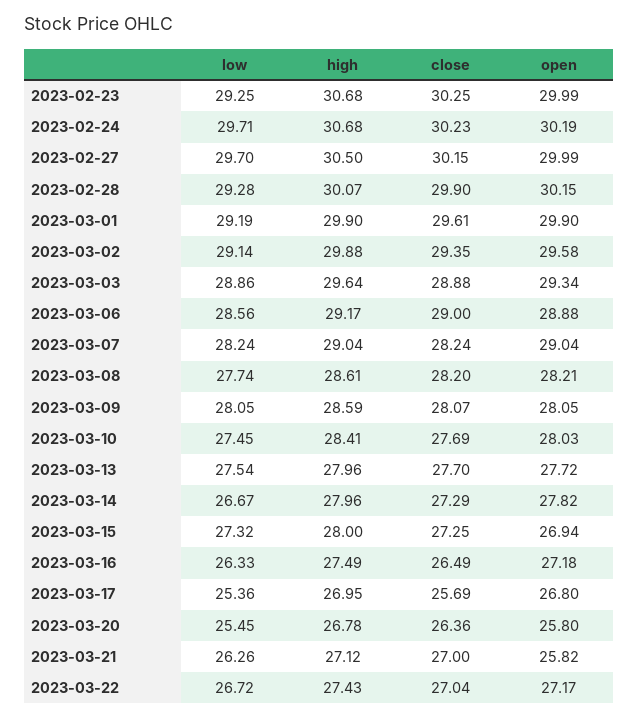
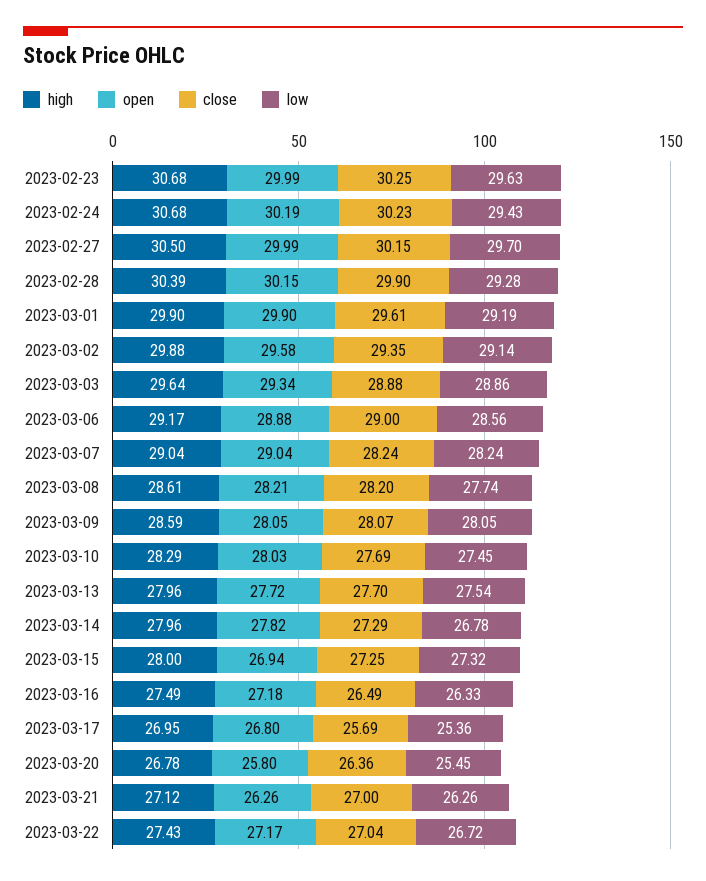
  {
    "low": {
-     "2023-02-23": 29.25,
+     "2023-02-23": 29.63,
-     "2023-02-24": 29.71,
+     "2023-02-24": 29.43,
      "2023-02-27": 29.7,
      "2023-02-28": 29.28,
      "2023-03-01": 29.19,
      "2023-03-02": 29.14,
      "2023-03-03": 28.86,
      "2023-03-06": 28.56,
      "2023-03-07": 28.24,
      "2023-03-08": 27.74,
      "2023-03-09": 28.05,
      "2023-03-10": 27.45,
      "2023-03-13": 27.54,
-     "2023-03-14": 26.67,
+     "2023-03-14": 26.78,
      "2023-03-15": 27.32,
      "2023-03-16": 26.33,
      "2023-03-17": 25.36,
      "2023-03-20": 25.45,
      "2023-03-21": 26.26,
      "2023-03-22": 26.72
    },
    "high": {
      "2023-02-23": 30.68,
      "2023-02-24": 30.68,
      "2023-02-27": 30.5,
-     "2023-02-28": 30.07,
+     "2023-02-28": 30.39,
      "2023-03-01": 29.9,
      "2023-03-02": 29.88,
      "2023-03-03": 29.64,
      "2023-03-06": 29.17,
      "2023-03-07": 29.04,
      "2023-03-08": 28.61,
      "2023-03-09": 28.59,
-     "2023-03-10": 28.41,
+     "2023-03-10": 28.29,
      "2023-03-13": 27.96,
      "2023-03-14": 27.96,
      "2023-03-15": 28,
      "2023-03-16": 27.49,
      "2023-03-17": 26.95,
      "2023-03-20": 26.78,
      "2023-03-21": 27.12,
      "2023-03-22": 27.43
    },
    "close": {
      "2023-02-23": 30.25,
      "2023-02-24": 30.23,
      "2023-02-27": 30.15,
      "2023-02-28": 29.9,
      "2023-03-01": 29.61,
      "2023-03-02": 29.35,
      "2023-03-03": 28.88,
      "2023-03-06": 29,
      "2023-03-07": 28.24,
      "2023-03-08": 28.2,
      "2023-03-09": 28.07,
      "2023-03-10": 27.69,
      "2023-03-13": 27.7,
      "2023-03-14": 27.29,
      "2023-03-15": 27.25,
      "2023-03-16": 26.49,
      "2023-03-17": 25.69,
      "2023-03-20": 26.36,
      "2023-03-21": 27,
      "2023-03-22": 27.04
    },
    "open": {
      "2023-02-23": 29.99,
      "2023-02-24": 30.19,
      "2023-02-27": 29.99,
      "2023-02-28": 30.15,
      "2023-03-01": 29.9,
      "2023-03-02": 29.58,
      "2023-03-03": 29.34,
      "2023-03-06": 28.88,
      "2023-03-07": 29.04,
      "2023-03-08": 28.21,
      "2023-03-09": 28.05,
      "2023-03-10": 28.03,
      "2023-03-13": 27.72,
      "2023-03-14": 27.82,
      "2023-03-15": 26.94,
      "2023-03-16": 27.18,
      "2023-03-17": 26.8,
      "2023-03-20": 25.8,
-     "2023-03-21": 25.82,
+     "2023-03-21": 26.26,
      "2023-03-22": 27.17
    }
  }

